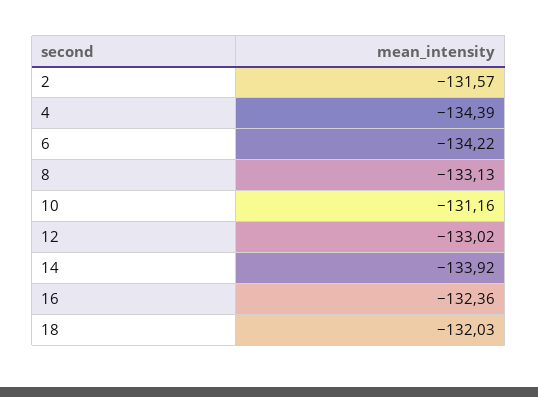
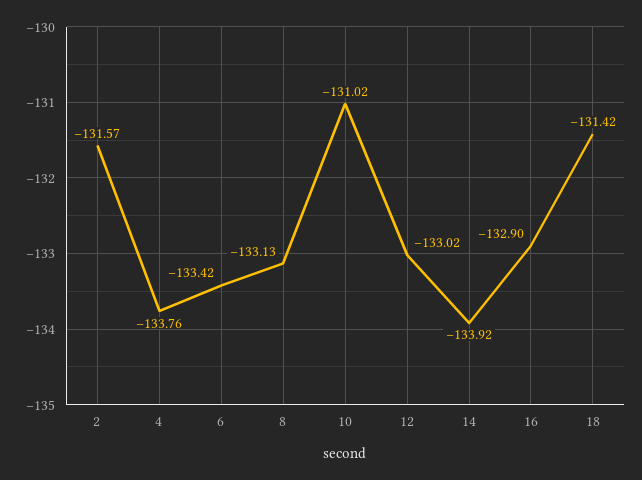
  {
    "2": -131.57,
-   "4": -134.39,
+   "4": -133.76,
-   "6": -134.22,
+   "6": -133.42,
    "8": -133.13,
-   "10": -131.16,
+   "10": -131.02,
    "12": -133.02,
    "14": -133.92,
-   "16": -132.36,
+   "16": -132.9,
-   "18": -132.03
+   "18": -131.42
  }

